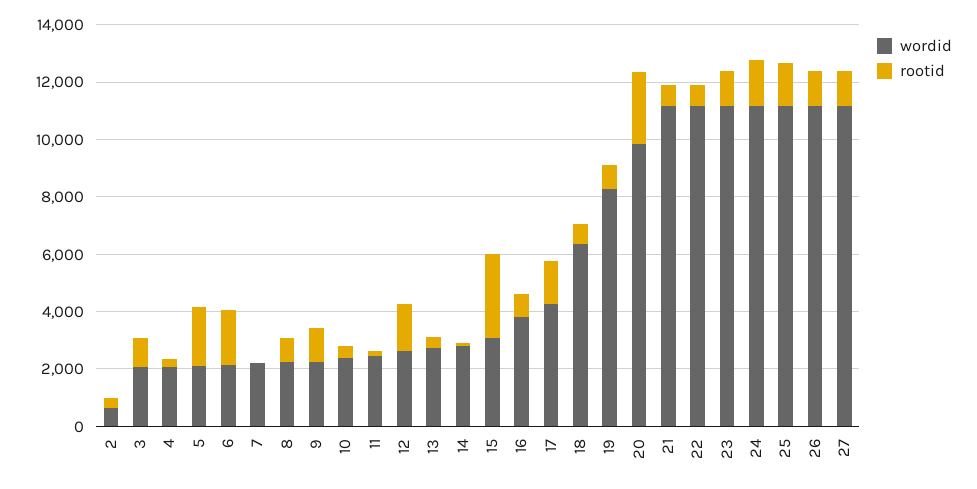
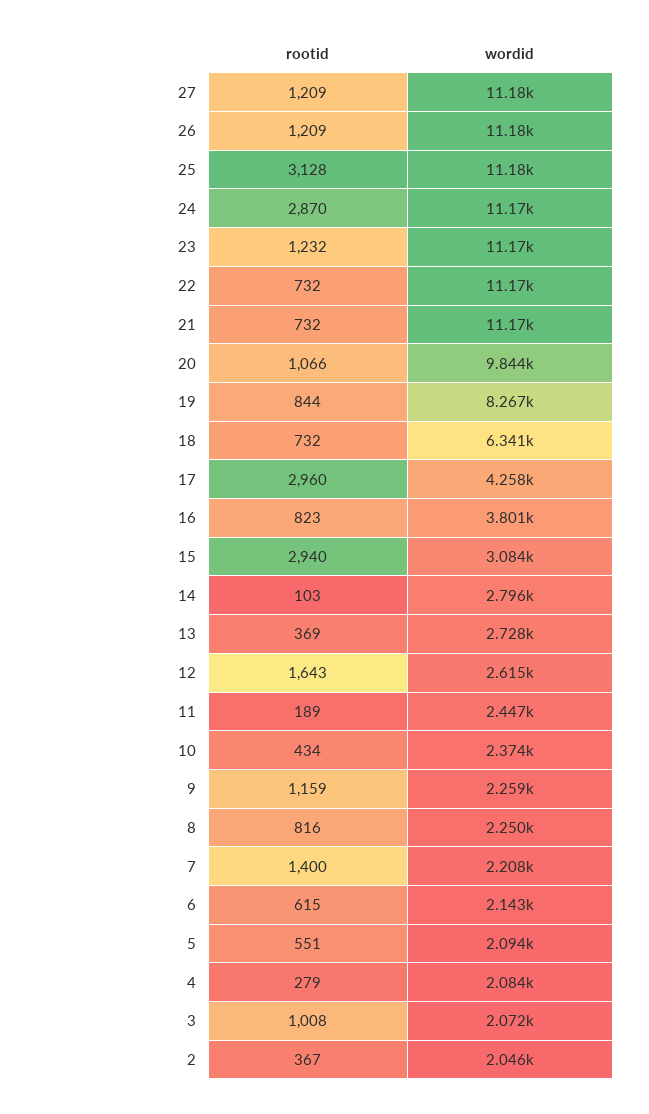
  {
    "wordid": {
-     "2": 500,
+     "2": 2046,
      "3": 2072,
      "4": 2084,
      "5": 2094,
      "6": 2143,
      "7": 2208,
      "8": 2250,
      "9": 2259,
      "10": 2374,
      "11": 2447,
      "12": 2615,
      "13": 2728,
      "14": 2796,
      "15": 3084,
      "16": 3801,
      "17": 4258,
      "18": 6341,
      "19": 8267,
      "20": 9844,
      "21": 11170,
      "22": 11170,
      "23": 11170,
      "24": 11170,
      "25": 11180,
      "26": 11180,
      "27": 11180
    },
    "rootid": {
      "2": 367,
      "3": 1008,
      "4": 279,
-     "5": 2000,
+     "5": 551,
-     "6": 2000,
+     "6": 615,
-     "7": 0,
+     "7": 1400,
      "8": 816,
      "9": 1159,
      "10": 434,
      "11": 189,
      "12": 1643,
      "13": 369,
      "14": 103,
      "15": 2940,
      "16": 823,
-     "17": 1500,
+     "17": 2960,
      "18": 732,
      "19": 844,
-     "20": 2500,
+     "20": 1066,
      "21": 732,
      "22": 732,
      "23": 1232,
-     "24": 1500,
+     "24": 2870,
-     "25": 1500,
+     "25": 3128,
      "26": 1209,
      "27": 1209
    }
  }

